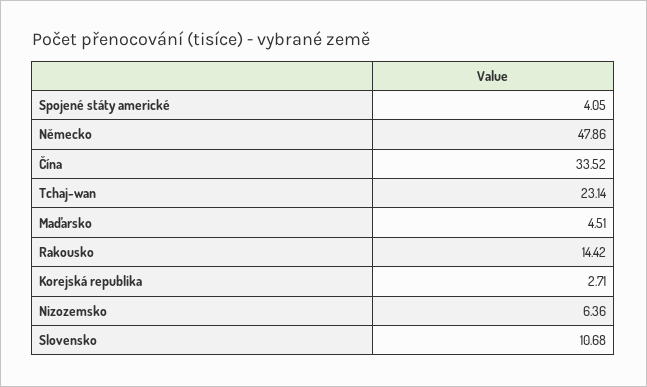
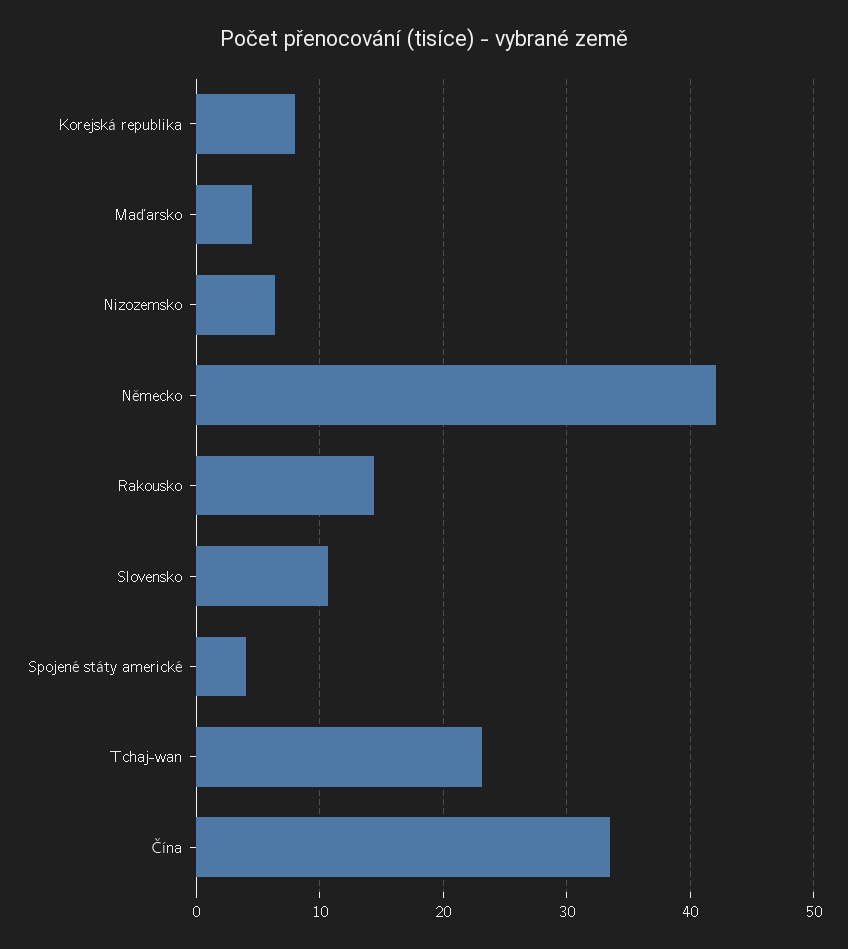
  {
    "Spojené státy americké": 4.05,
-   "Německo": 47.86,
+   "Německo": 42,
    "Čína": 33.52,
    "Tchaj-wan": 23.14,
    "Maďarsko": 4.51,
    "Rakousko": 14.42,
-   "Korejská republika": 2.71,
+   "Korejská republika": 8,
    "Nizozemsko": 6.36,
    "Slovensko": 10.68
  }

